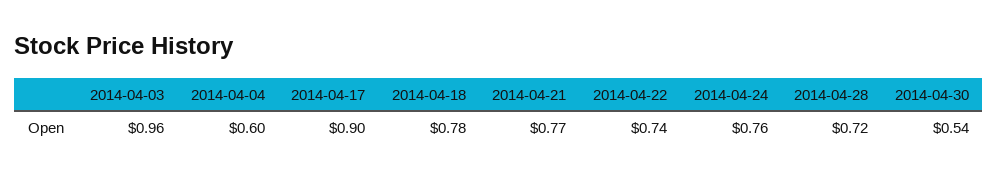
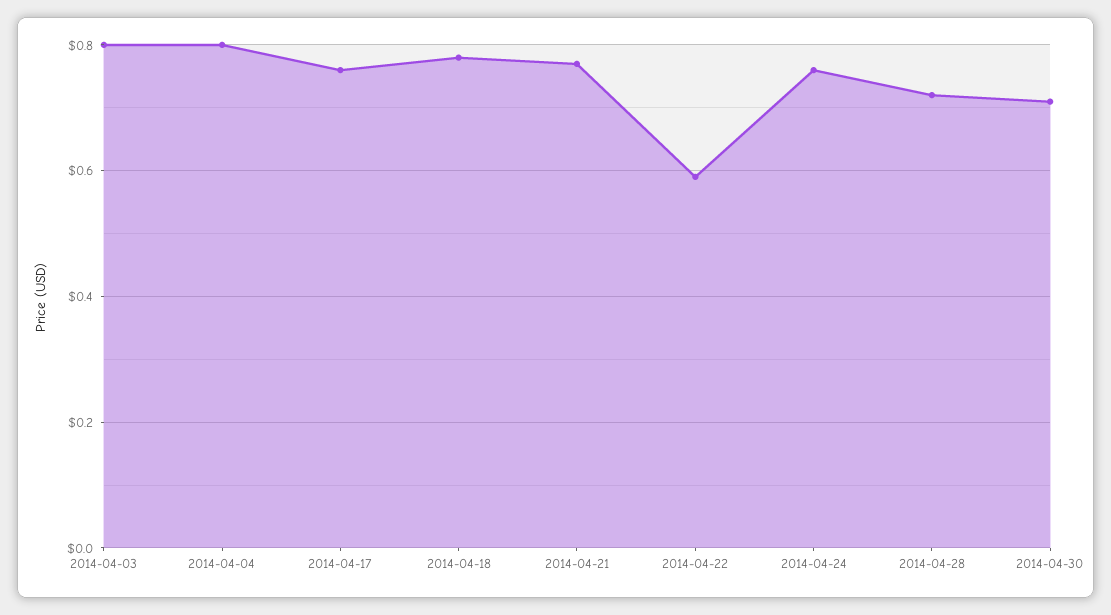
  {
-   "2014-04-03": 0.96,
+   "2014-04-03": 0.8,
-   "2014-04-04": 0.6,
+   "2014-04-04": 0.8,
-   "2014-04-17": 0.9,
+   "2014-04-17": 0.75,
    "2014-04-18": 0.78,
    "2014-04-21": 0.77,
-   "2014-04-22": 0.74,
+   "2014-04-22": 0.6,
    "2014-04-24": 0.76,
    "2014-04-28": 0.72,
-   "2014-04-30": 0.54
+   "2014-04-30": 0.7
  }

